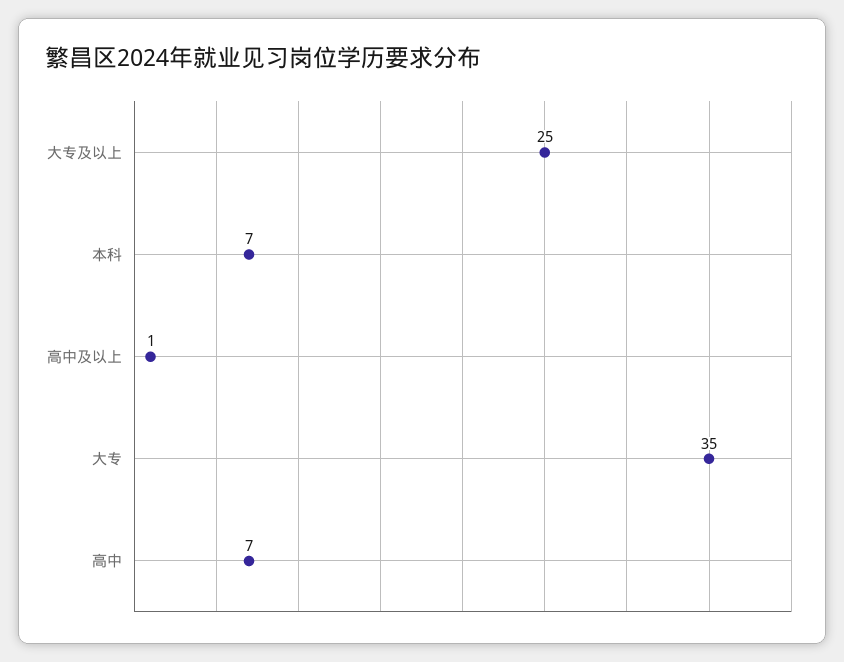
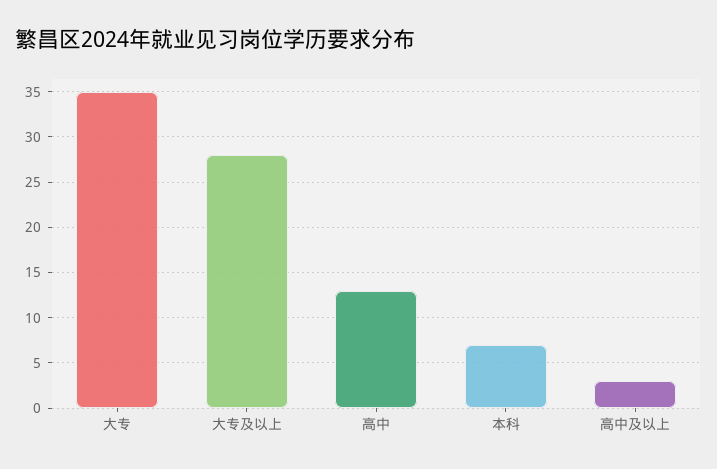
  {
-   "大专及以上": 25,
+   "大专及以上": 28,
    "本科": 7,
-   "高中及以上": 1,
+   "高中及以上": 3,
    "大专": 35,
-   "高中": 7
+   "高中": 13
  }

